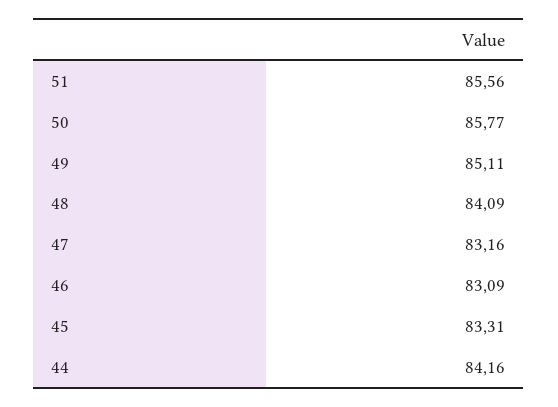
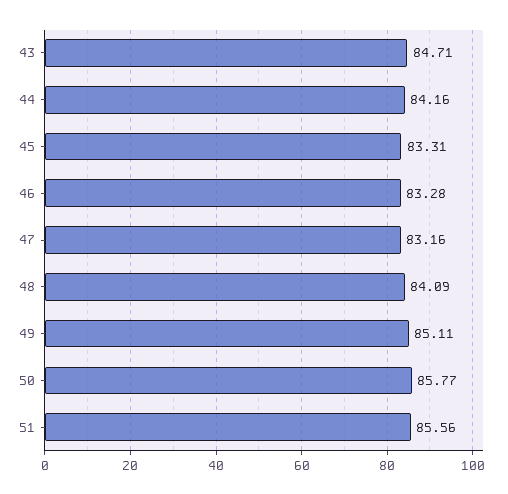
  {
    "51": 85.56,
    "50": 85.77,
    "49": 85.11,
    "48": 84.09,
    "47": 83.16,
-   "46": 83.09,
+   "46": 83.28,
    "45": 83.31,
-   "44": 84.16
+   "44": 84.16,
+   "43": 84.71
  }

